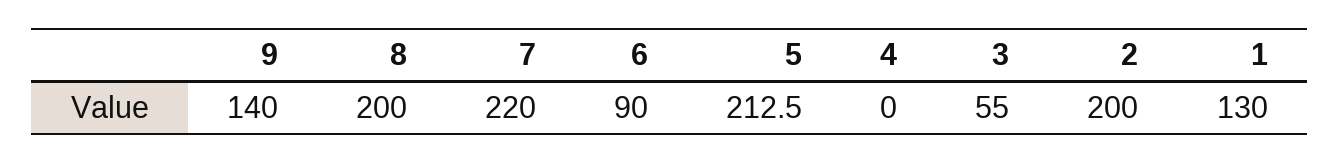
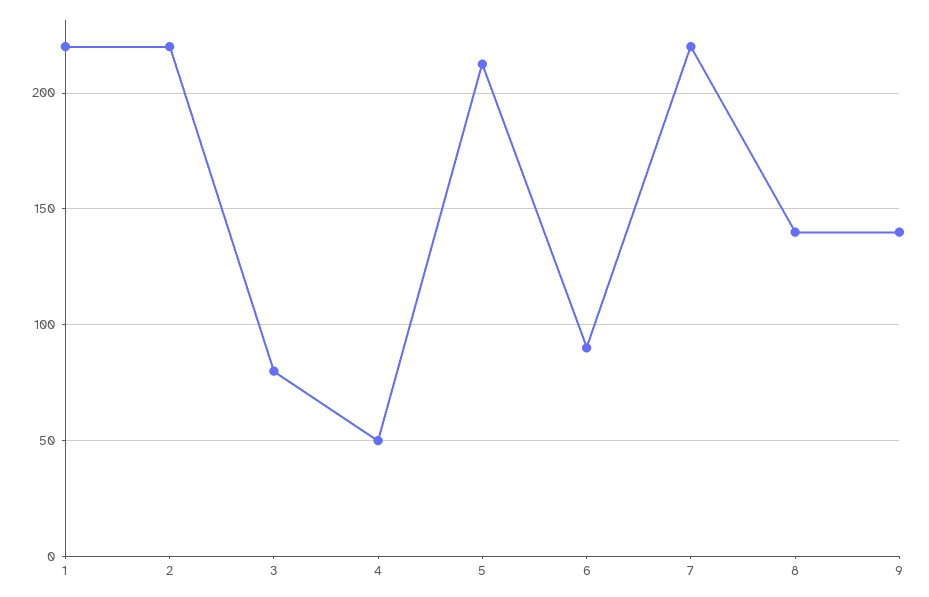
  {
    "9": 140,
-   "8": 200,
+   "8": 140,
    "7": 220,
    "6": 90,
    "5": 212.5,
-   "4": 0,
+   "4": 50,
-   "3": 55,
+   "3": 80,
-   "2": 200,
+   "2": 220,
-   "1": 130
+   "1": 220
  }

